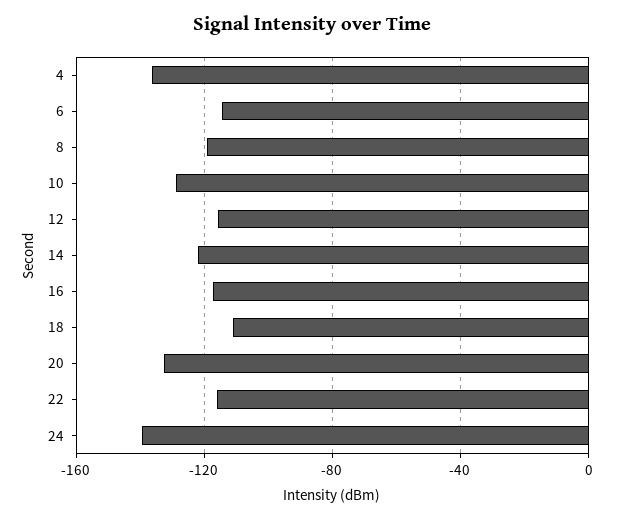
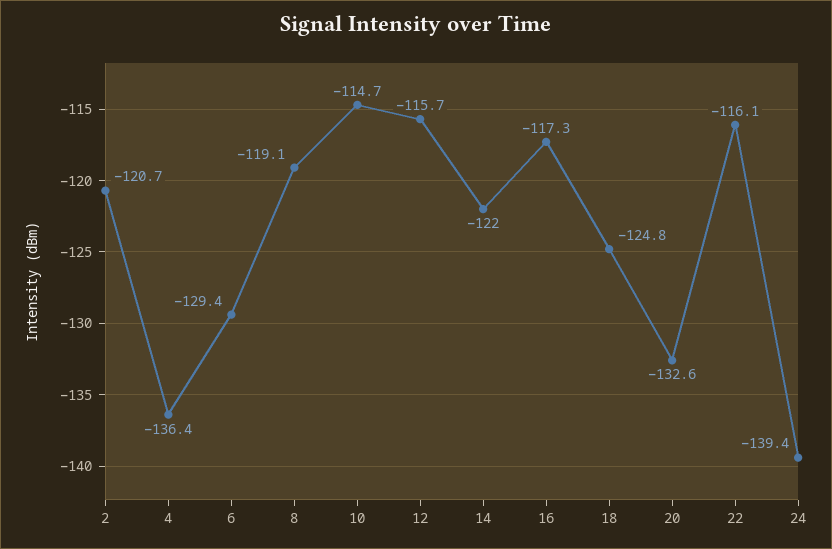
  {
    "4": -136.4,
-   "6": -115,
+   "6": -129.4,
    "8": -119.1,
-   "10": -130,
+   "10": -114.7,
    "12": -115.7,
    "14": -122,
    "16": -117.3,
-   "18": -110,
+   "18": -124.8,
    "20": -132.6,
    "22": -116.1,
-   "24": -139.4
+   "24": -139.4,
+   "2": -120.7
  }

